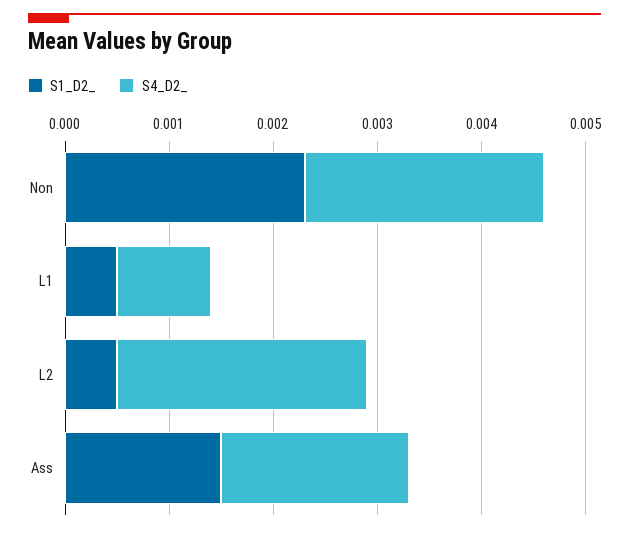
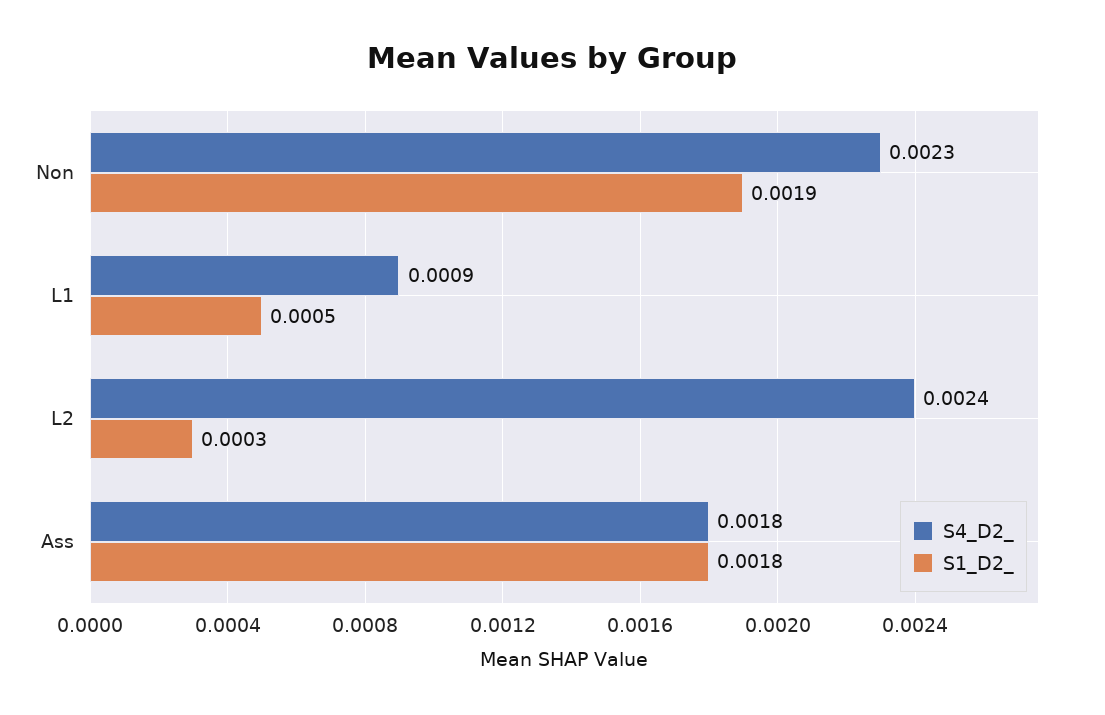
  {
    "S1_D2_": {
-     "Non": 0.0023,
+     "Non": 0.0019,
      "L1": 0.0005,
-     "L2": 0.0005,
+     "L2": 0.0003,
-     "Ass": 0.0015
+     "Ass": 0.0018
    },
    "S4_D2_": {
      "Non": 0.0023,
      "L1": 0.0009,
      "L2": 0.0024,
      "Ass": 0.0018
    }
  }

